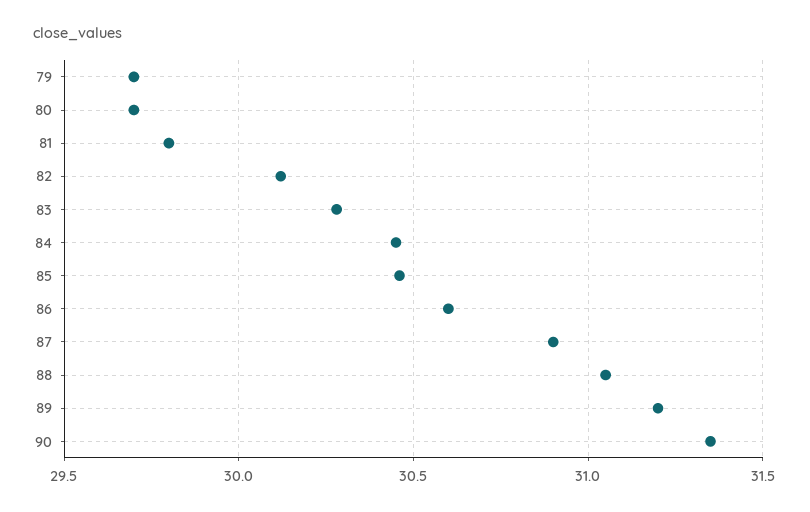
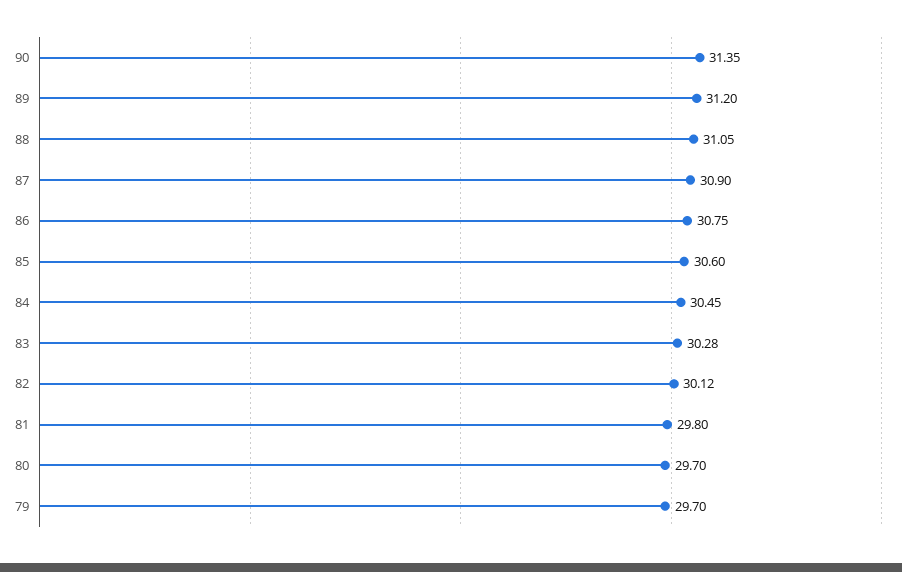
  {
    "79": 29.7,
    "80": 29.7,
    "81": 29.8,
    "82": 30.12,
    "83": 30.28,
    "84": 30.45,
-   "85": 30.45,
+   "85": 30.6,
-   "86": 30.6,
+   "86": 30.75,
    "87": 30.9,
    "88": 31.05,
    "89": 31.2,
    "90": 31.35
  }

